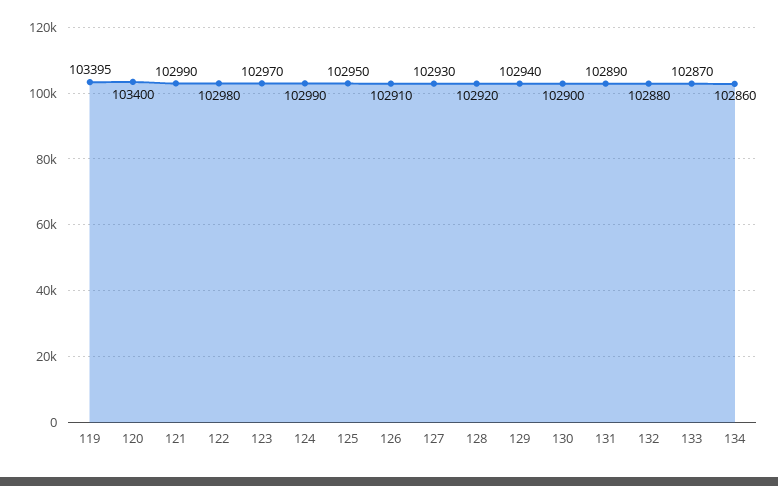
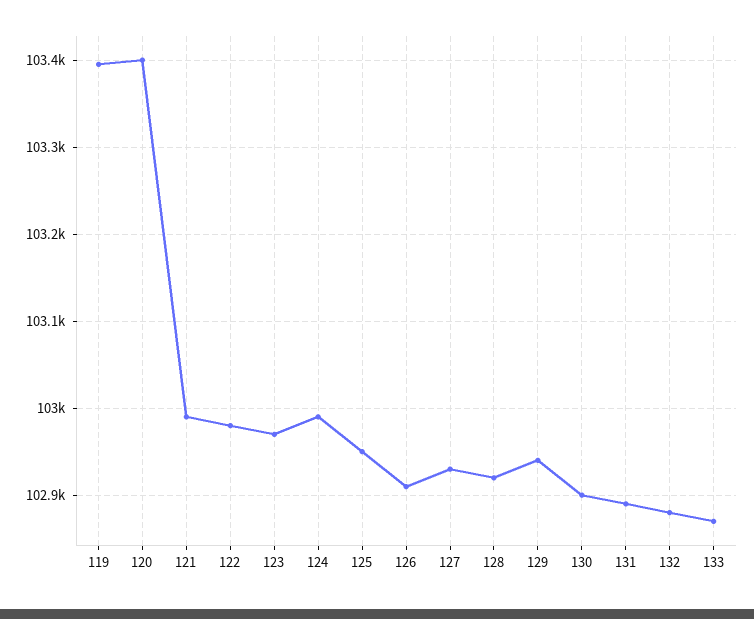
  {
    "119": 103395,
    "120": 103400,
    "121": 102990,
    "122": 102980,
    "123": 102970,
    "124": 102990,
    "125": 102950,
    "126": 102910,
    "127": 102930,
    "128": 102920,
    "129": 102940,
    "130": 102900,
    "131": 102890,
    "132": 102880,
-   "133": 102870,
+   "133": 102870
-   "134": 102860
  }

